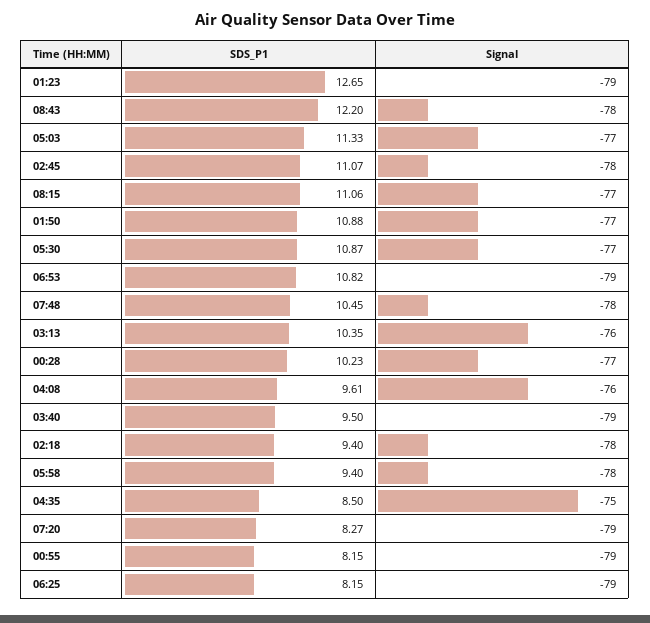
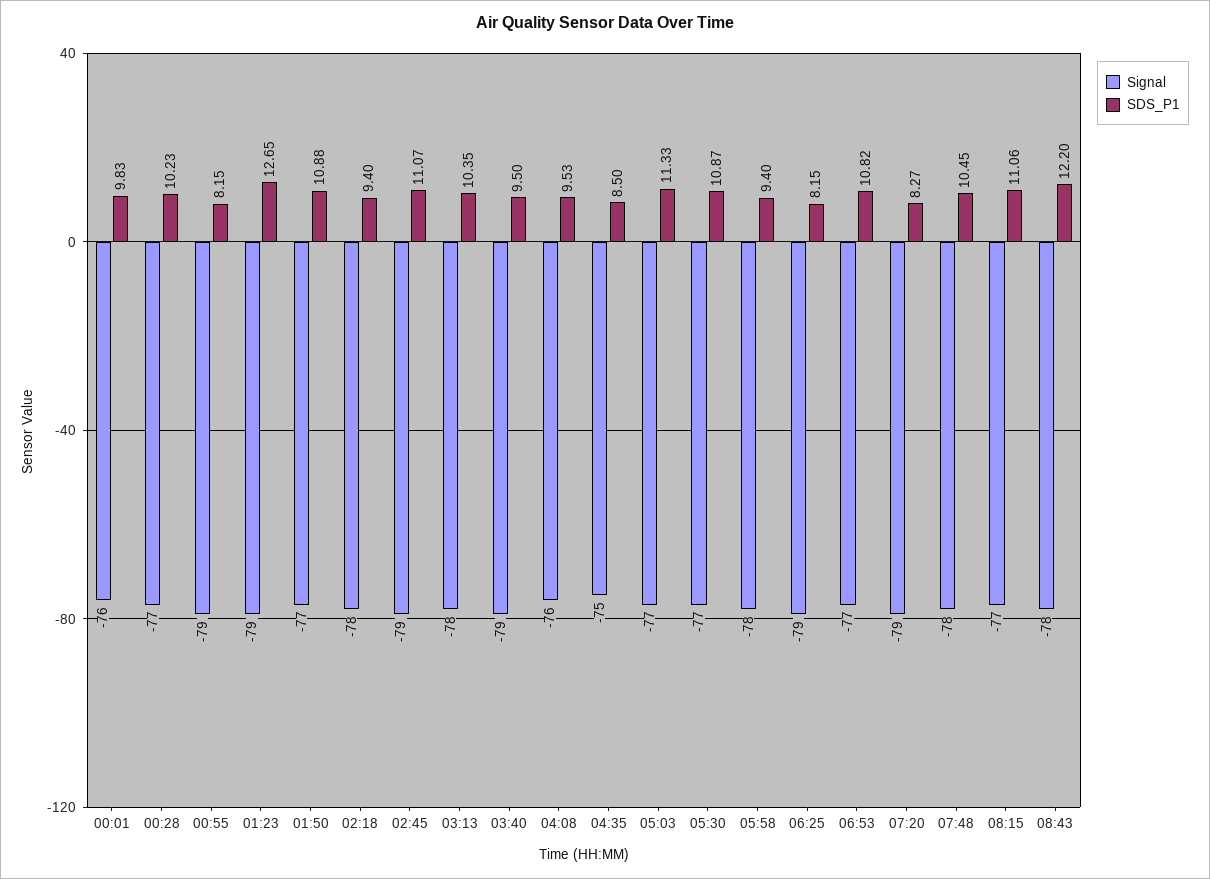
  {
    "SDS_P1": {
      "01:23": 12.65,
      "08:43": 12.2,
      "05:03": 11.33,
      "02:45": 11.07,
      "08:15": 11.06,
      "01:50": 10.88,
      "05:30": 10.87,
      "06:53": 10.82,
      "07:48": 10.45,
      "03:13": 10.35,
      "00:28": 10.23,
-     "04:08": 9.61,
+     "04:08": 9.53,
      "03:40": 9.5,
      "02:18": 9.4,
      "05:58": 9.4,
      "04:35": 8.5,
      "07:20": 8.27,
      "00:55": 8.15,
-     "06:25": 8.15
+     "06:25": 8.15,
+     "00:01": 9.83
    },
    "Signal": {
      "01:23": -79,
      "08:43": -78,
      "05:03": -77,
-     "02:45": -78,
+     "02:45": -79,
      "08:15": -77,
      "01:50": -77,
      "05:30": -77,
-     "06:53": -79,
+     "06:53": -77,
      "07:48": -78,
-     "03:13": -76,
+     "03:13": -78,
      "00:28": -77,
      "04:08": -76,
      "03:40": -79,
      "02:18": -78,
      "05:58": -78,
      "04:35": -75,
      "07:20": -79,
      "00:55": -79,
-     "06:25": -79
+     "06:25": -79,
+     "00:01": -76
    }
  }

